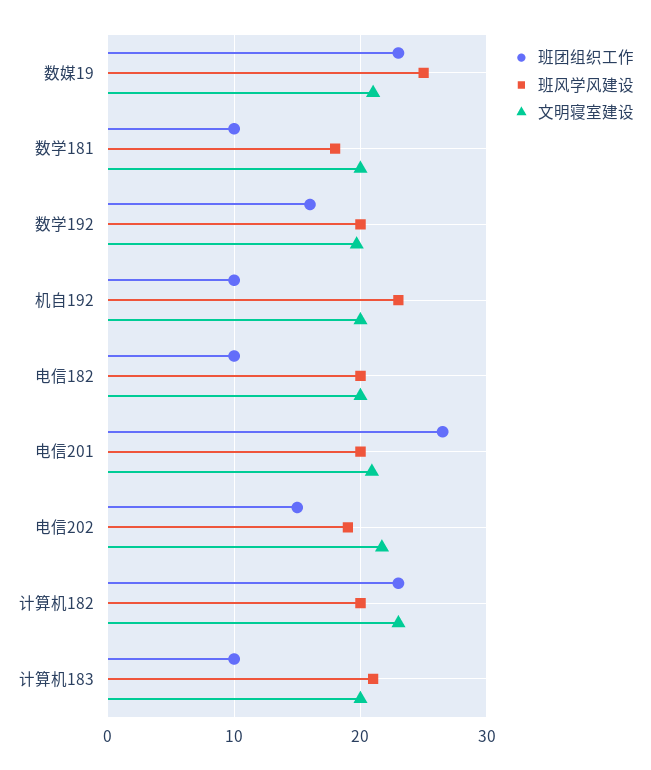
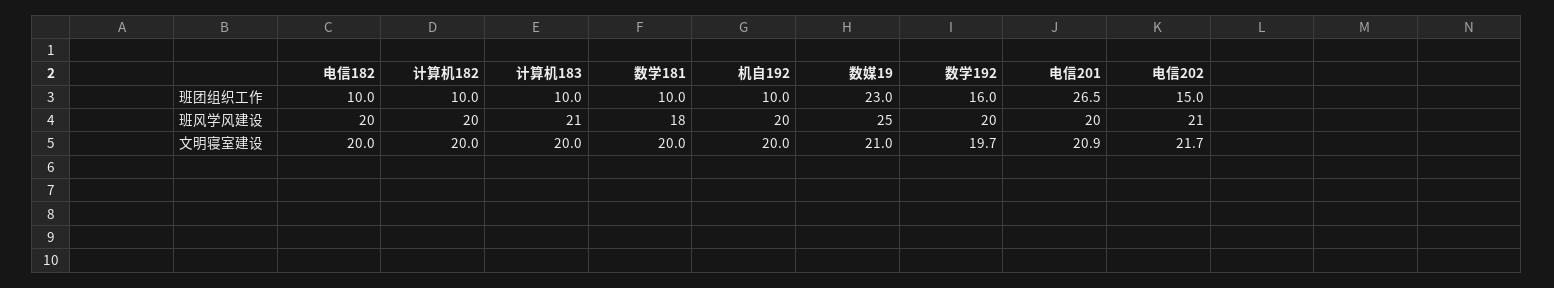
  {
    "班团组织工作": {
      "数媒19": 23,
      "数学181": 10,
      "数学192": 16,
      "机自192": 10,
      "电信182": 10,
      "电信201": 26.5,
      "电信202": 15,
-     "计算机182": 23,
+     "计算机182": 10,
      "计算机183": 10
    },
    "班风学风建设": {
      "数媒19": 25,
      "数学181": 18,
      "数学192": 20,
-     "机自192": 23,
+     "机自192": 20,
      "电信182": 20,
      "电信201": 20,
-     "电信202": 19,
+     "电信202": 21,
      "计算机182": 20,
      "计算机183": 21
    },
    "文明寝室建设": {
      "数媒19": 21,
      "数学181": 20,
      "数学192": 19.7,
      "机自192": 20,
      "电信182": 20,
      "电信201": 20.9,
      "电信202": 21.7,
-     "计算机182": 23,
+     "计算机182": 20,
      "计算机183": 20
    }
  }

